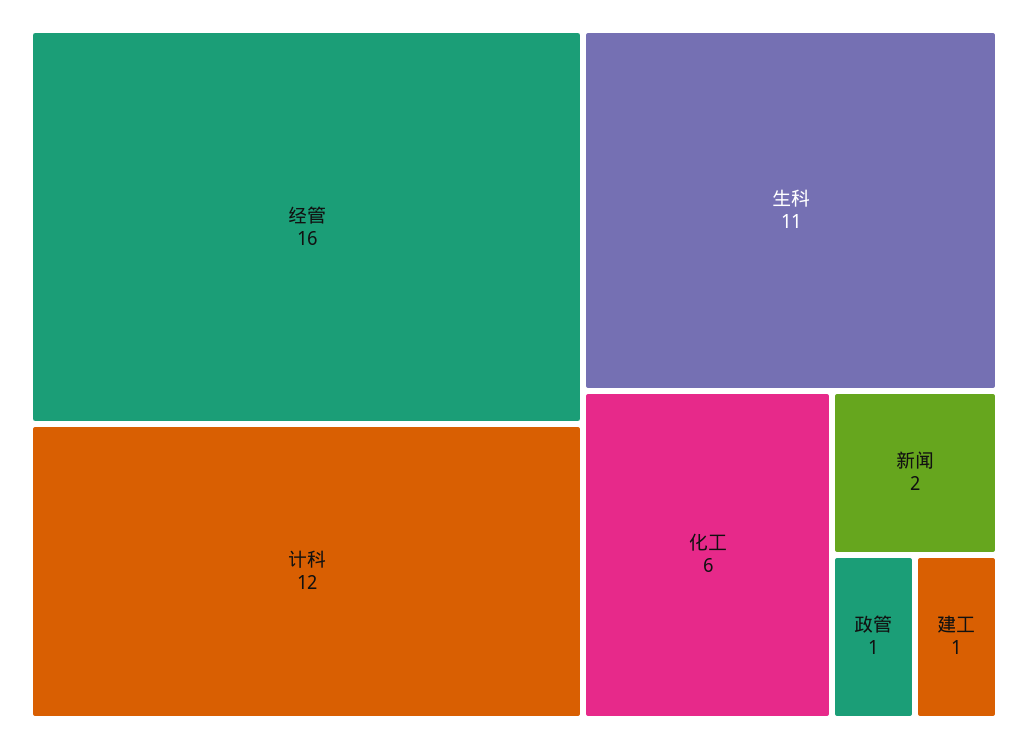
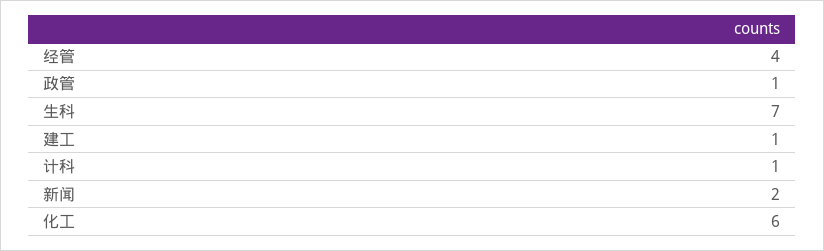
  {
-   "经管": 16,
+   "经管": 4,
-   "计科": 12,
+   "计科": 1,
-   "生科": 11,
+   "生科": 7,
    "化工": 6,
    "新闻": 2,
    "政管": 1,
    "建工": 1
  }

